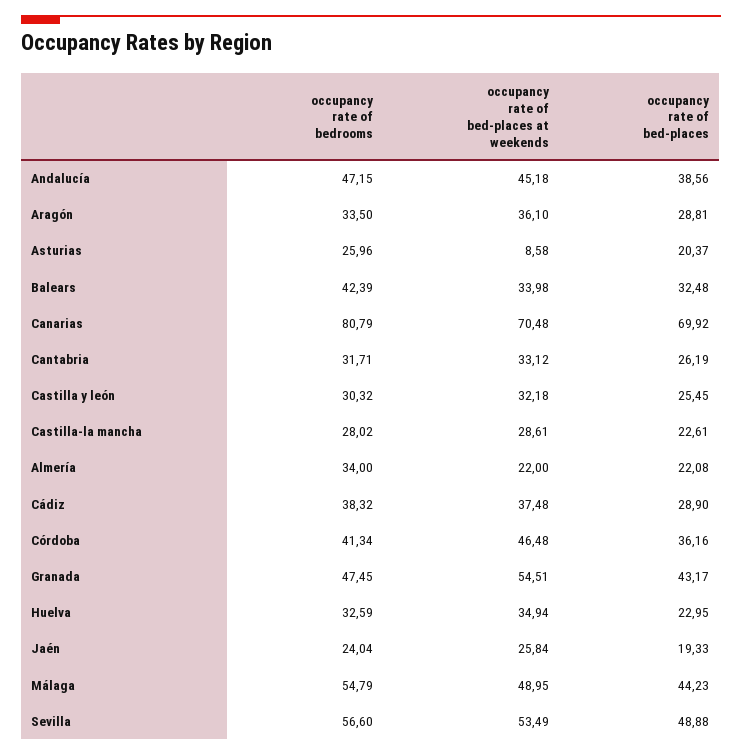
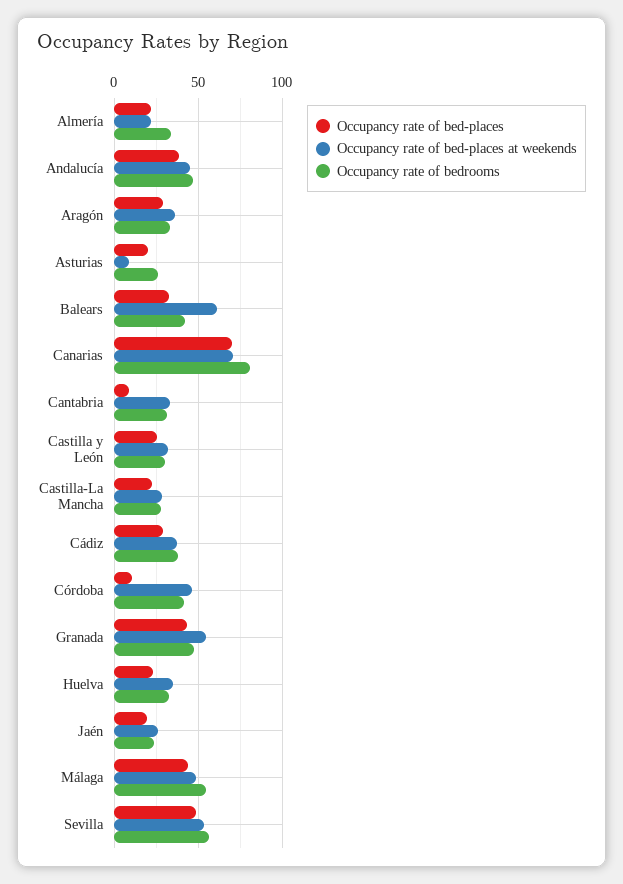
  {
    "occupancy rate of bedrooms": {
      "Andalucía": 47.15,
      "Aragón": 33.5,
      "Asturias": 25.96,
      "Balears": 42.39,
      "Canarias": 80.79,
      "Cantabria": 31.71,
      "Castilla y león": 30.32,
      "Castilla-la mancha": 28.02,
      "Almería": 34,
      "Cádiz": 38.32,
      "Córdoba": 41.34,
      "Granada": 47.45,
      "Huelva": 32.59,
      "Jaén": 24.04,
      "Málaga": 54.79,
      "Sevilla": 56.6
    },
    "occupancy rate of bed-places at weekends": {
      "Andalucía": 45.18,
      "Aragón": 36.1,
      "Asturias": 8.58,
-     "Balears": 33.98,
+     "Balears": 60,
      "Canarias": 70.48,
      "Cantabria": 33.12,
      "Castilla y león": 32.18,
      "Castilla-la mancha": 28.61,
      "Almería": 22,
      "Cádiz": 37.48,
      "Córdoba": 46.48,
      "Granada": 54.51,
      "Huelva": 34.94,
      "Jaén": 25.84,
      "Málaga": 48.95,
      "Sevilla": 53.49
    },
    "occupancy rate of bed-places": {
      "Andalucía": 38.56,
      "Aragón": 28.81,
      "Asturias": 20.37,
      "Balears": 32.48,
      "Canarias": 69.92,
-     "Cantabria": 26.19,
+     "Cantabria": 10,
      "Castilla y león": 25.45,
      "Castilla-la mancha": 22.61,
      "Almería": 22.08,
      "Cádiz": 28.9,
-     "Córdoba": 36.16,
+     "Córdoba": 10,
      "Granada": 43.17,
      "Huelva": 22.95,
      "Jaén": 19.33,
      "Málaga": 44.23,
      "Sevilla": 48.88
    }
  }

